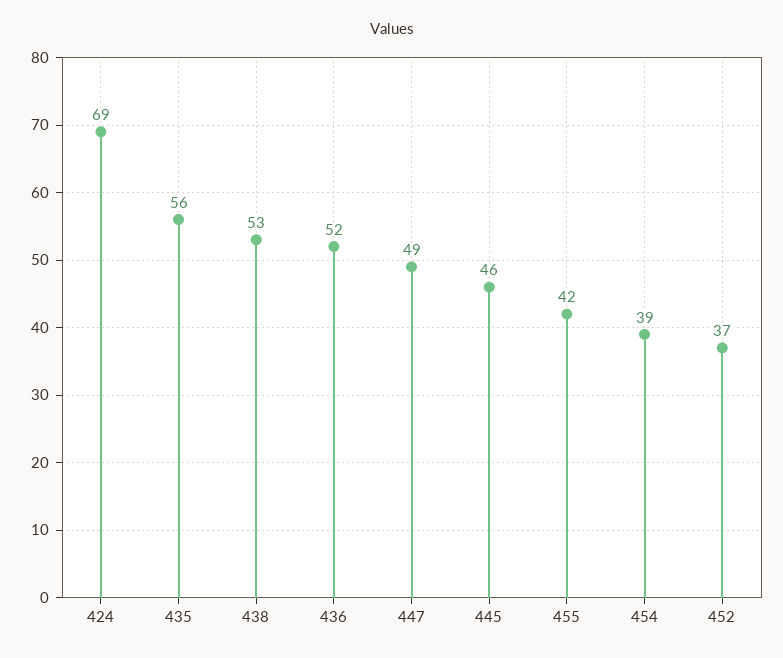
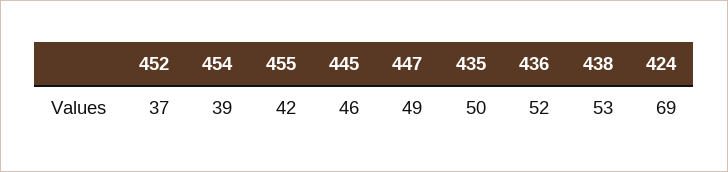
  {
    "424": 69,
-   "435": 56,
+   "435": 50,
    "438": 53,
    "436": 52,
    "447": 49,
    "445": 46,
    "455": 42,
    "454": 39,
    "452": 37
  }

